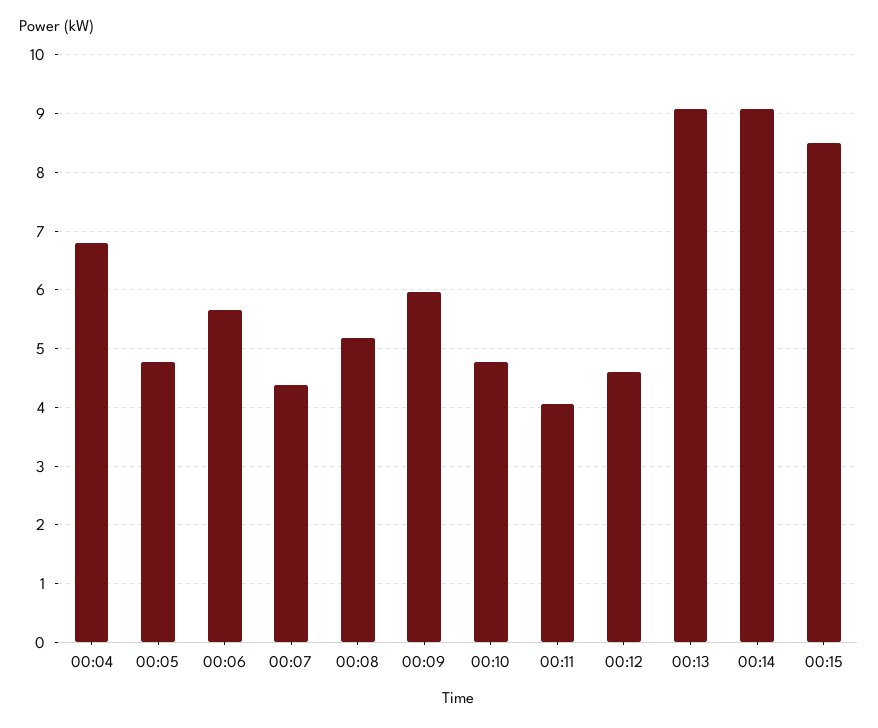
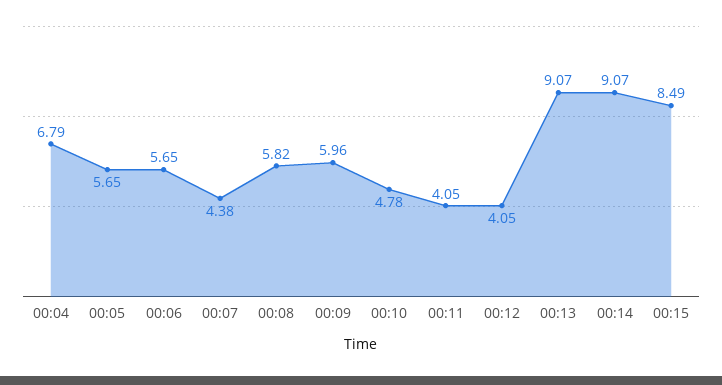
  {
    "00:04": 6.79,
-   "00:05": 4.8,
+   "00:05": 5.65,
    "00:06": 5.65,
    "00:07": 4.38,
-   "00:08": 5.2,
+   "00:08": 5.82,
    "00:09": 5.96,
    "00:10": 4.78,
    "00:11": 4.05,
-   "00:12": 4.6,
+   "00:12": 4.05,
    "00:13": 9.07,
    "00:14": 9.07,
    "00:15": 8.49
  }

